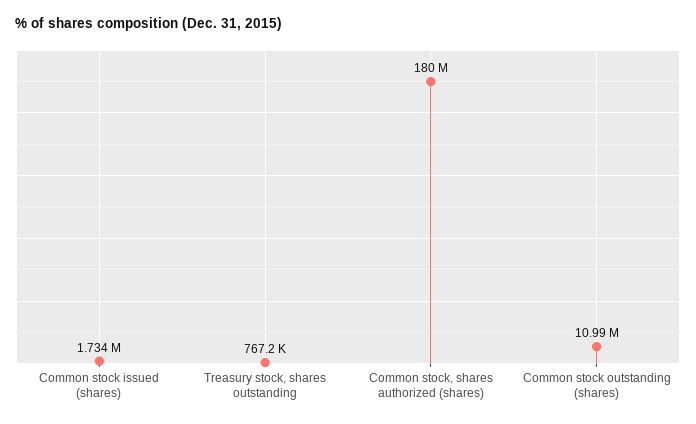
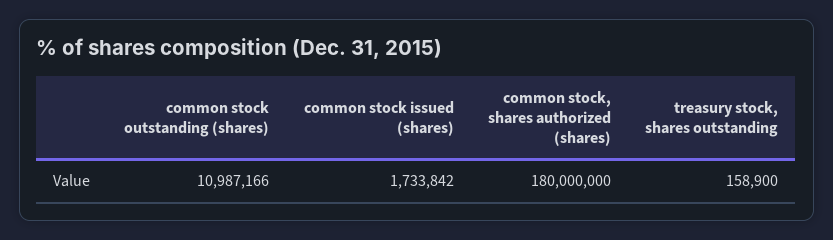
  {
    "Common stock issued (shares)": 1733842,
-   "Treasury stock, shares outstanding": 767200,
+   "Treasury stock, shares outstanding": 158900,
    "Common stock, shares authorized (shares)": 180000000,
    "Common stock outstanding (shares)": 10987166
  }

